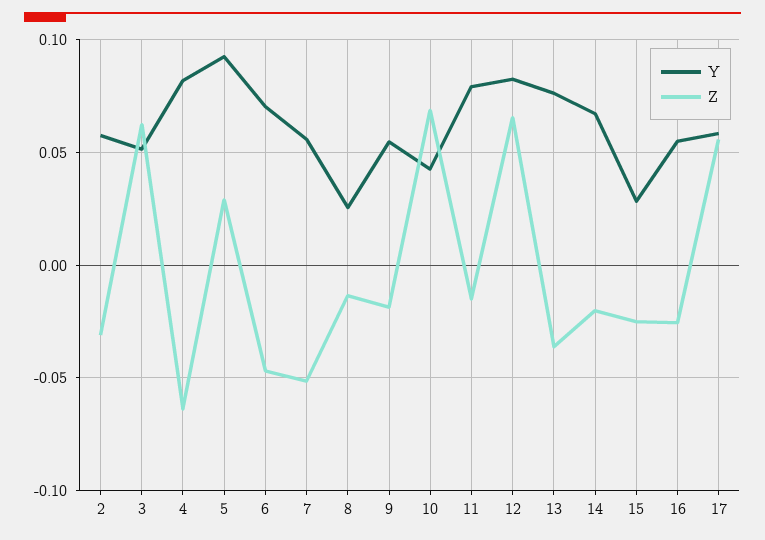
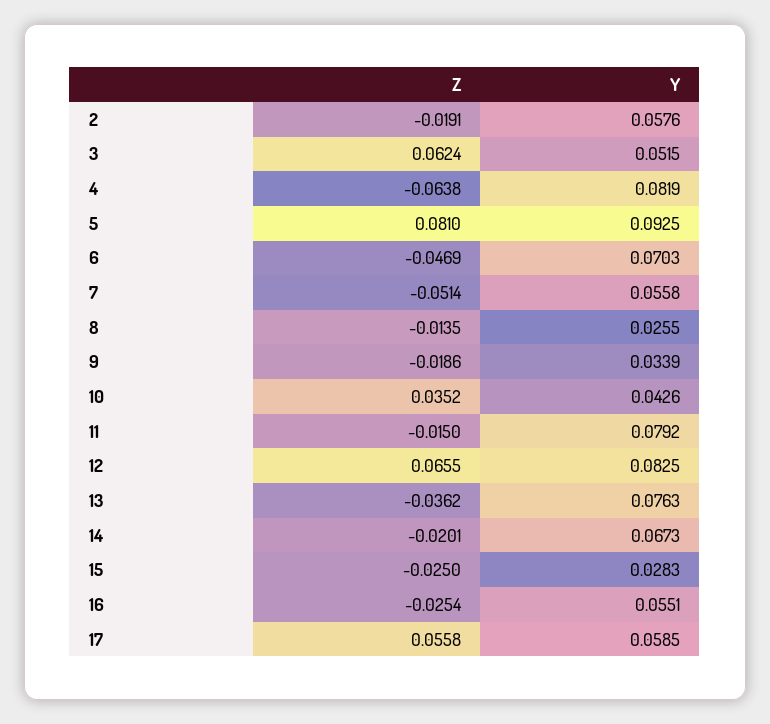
  {
    "Y": {
      "2": 0.0576,
      "3": 0.0515,
      "4": 0.0819,
      "5": 0.0925,
      "6": 0.0703,
      "7": 0.0558,
      "8": 0.0255,
-     "9": 0.055,
+     "9": 0.0339,
      "10": 0.0426,
      "11": 0.0792,
      "12": 0.0825,
      "13": 0.0763,
      "14": 0.0673,
      "15": 0.0283,
      "16": 0.0551,
      "17": 0.0585
    },
    "Z": {
-     "2": -0.03,
+     "2": -0.0191,
      "3": 0.0624,
      "4": -0.0638,
-     "5": 0.03,
+     "5": 0.081,
      "6": -0.0469,
      "7": -0.0514,
      "8": -0.0135,
      "9": -0.0186,
-     "10": 0.07,
+     "10": 0.0352,
      "11": -0.015,
      "12": 0.0655,
      "13": -0.0362,
      "14": -0.0201,
      "15": -0.025,
      "16": -0.0254,
      "17": 0.0558
    }
  }

